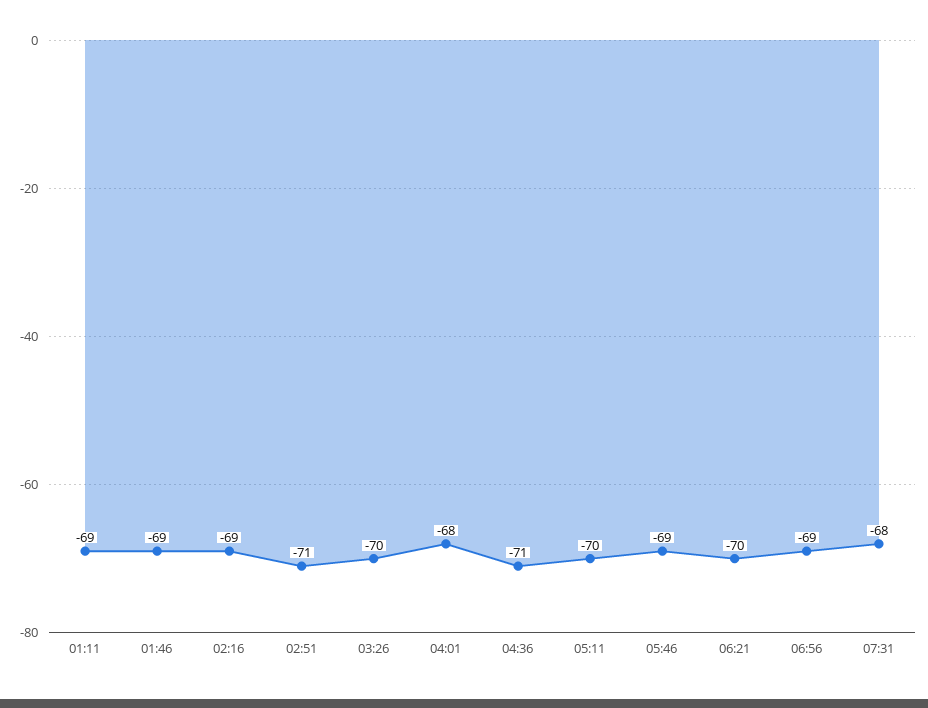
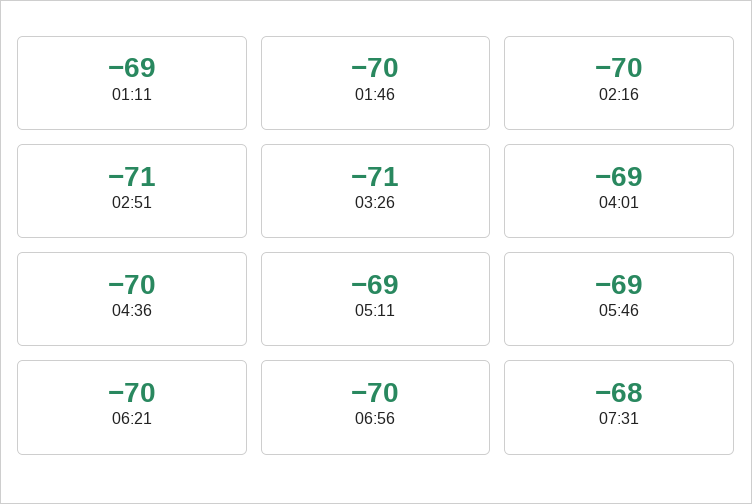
  {
    "01:11": -69,
-   "01:46": -69,
+   "01:46": -70,
-   "02:16": -69,
+   "02:16": -70,
    "02:51": -71,
-   "03:26": -70,
+   "03:26": -71,
-   "04:01": -68,
+   "04:01": -69,
-   "04:36": -71,
+   "04:36": -70,
-   "05:11": -70,
+   "05:11": -69,
    "05:46": -69,
    "06:21": -70,
-   "06:56": -69,
+   "06:56": -70,
    "07:31": -68
  }

